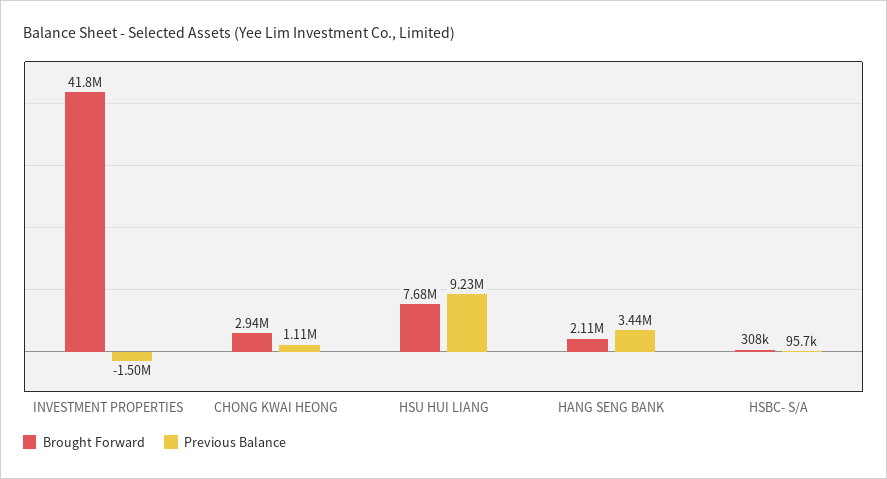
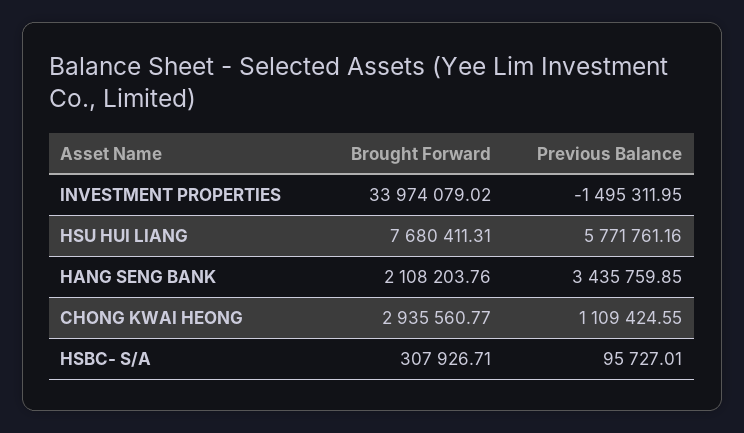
  {
    "Brought Forward": {
-     "INVESTMENT PROPERTIES": 41800000,
+     "INVESTMENT PROPERTIES": 33974079.02,
      "CHONG KWAI HEONG": 2935560.77,
      "HSU HUI LIANG": 7680411.31,
      "HANG SENG BANK": 2108203.76,
      "HSBC- S/A": 307926.71
    },
    "Previous Balance": {
      "INVESTMENT PROPERTIES": -1495311.95,
      "CHONG KWAI HEONG": 1109424.55,
-     "HSU HUI LIANG": 9230000,
+     "HSU HUI LIANG": 5771761.16,
      "HANG SENG BANK": 3435759.85,
      "HSBC- S/A": 95727.01
    }
  }

